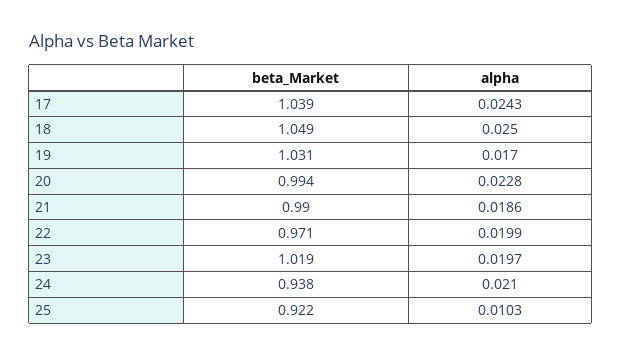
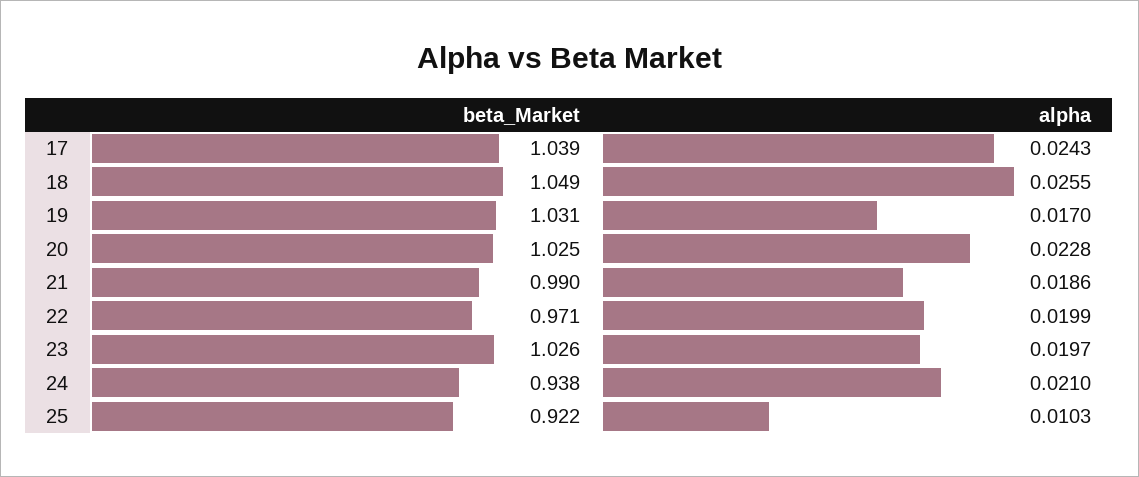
  {
    "beta_Market": {
      "17": 1.039,
      "18": 1.049,
      "19": 1.031,
-     "20": 0.994,
+     "20": 1.025,
      "21": 0.99,
      "22": 0.971,
-     "23": 1.019,
+     "23": 1.026,
      "24": 0.938,
      "25": 0.922
    },
    "alpha": {
      "17": 0.0243,
-     "18": 0.025,
+     "18": 0.0255,
      "19": 0.017,
      "20": 0.0228,
      "21": 0.0186,
      "22": 0.0199,
      "23": 0.0197,
      "24": 0.021,
      "25": 0.0103
    }
  }

